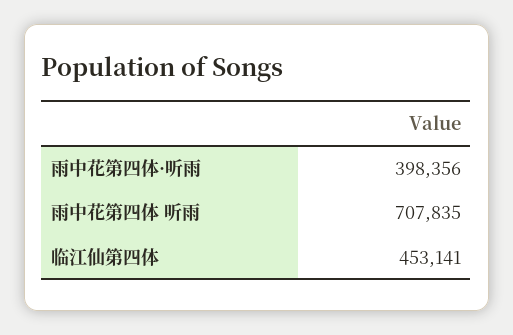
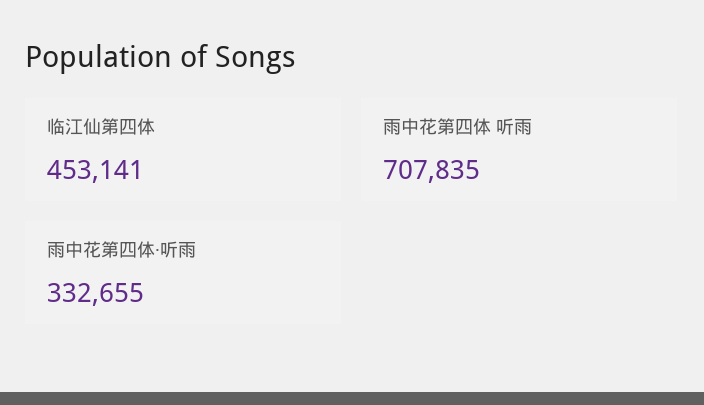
  {
-   "雨中花第四体·听雨": 398356,
+   "雨中花第四体·听雨": 332655,
    "雨中花第四体 听雨": 707835,
    "临江仙第四体": 453141
  }

